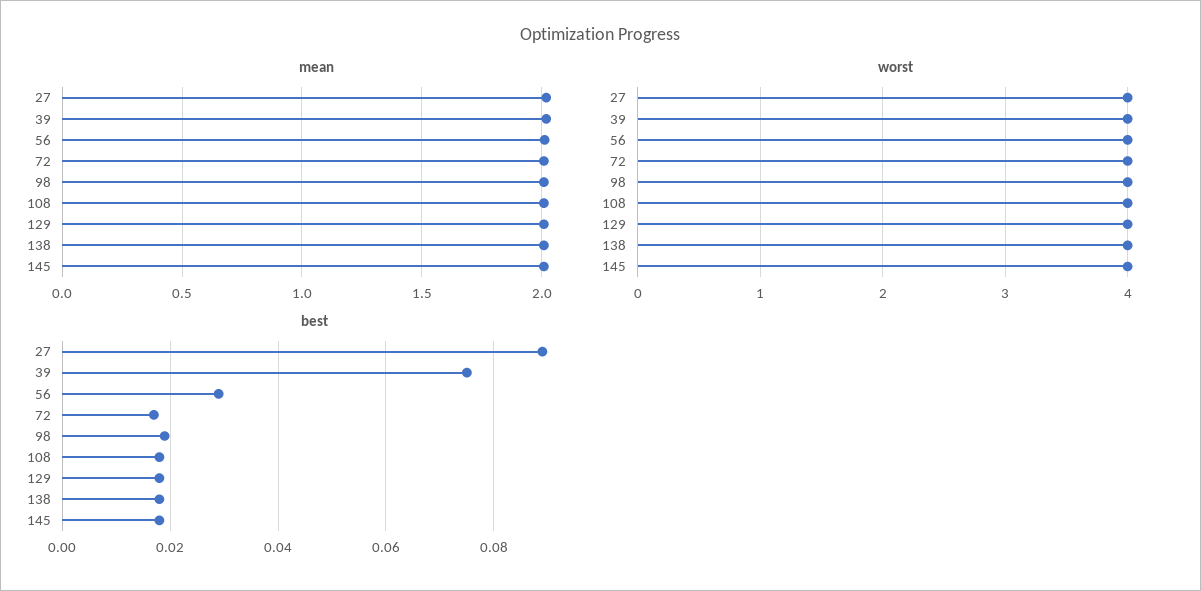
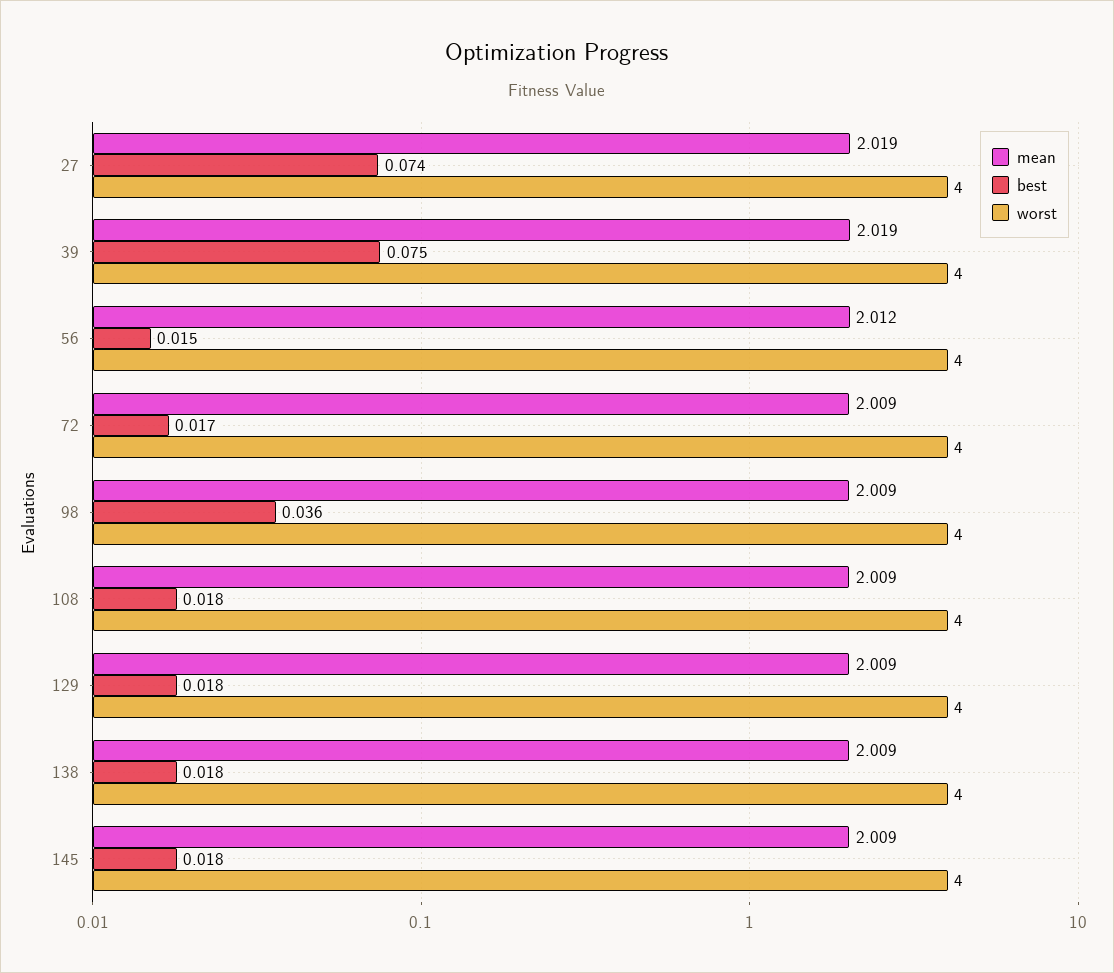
  {
    "mean": {
      "27": 2.019,
      "39": 2.019,
      "56": 2.012,
      "72": 2.009,
      "98": 2.009,
      "108": 2.009,
      "129": 2.009,
      "138": 2.009,
      "145": 2.009
    },
    "worst": {
      "27": 4,
      "39": 4,
      "56": 4,
      "72": 4,
      "98": 4,
      "108": 4,
      "129": 4,
      "138": 4,
      "145": 4
    },
    "best": {
-     "27": 0.09,
+     "27": 0.074,
      "39": 0.075,
-     "56": 0.03,
+     "56": 0.015,
      "72": 0.017,
-     "98": 0.02,
+     "98": 0.036,
      "108": 0.018,
      "129": 0.018,
      "138": 0.018,
      "145": 0.018
    }
  }

